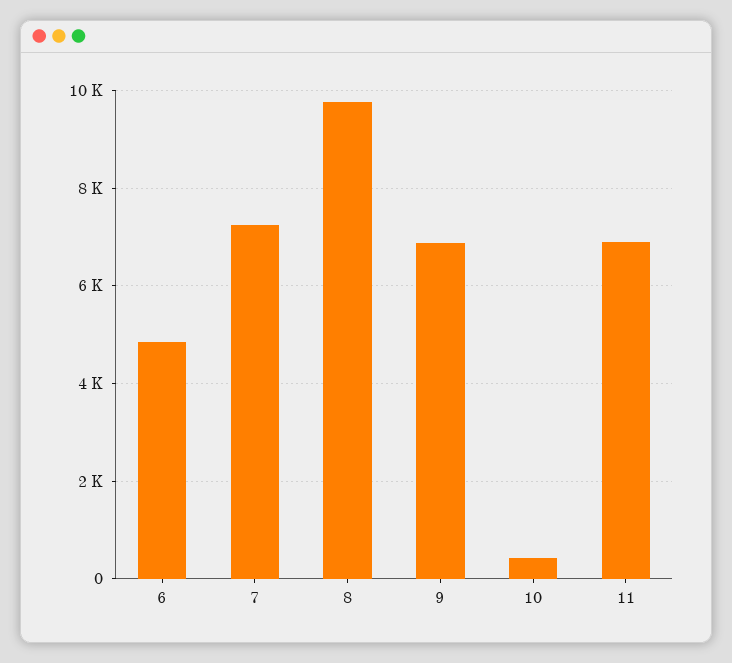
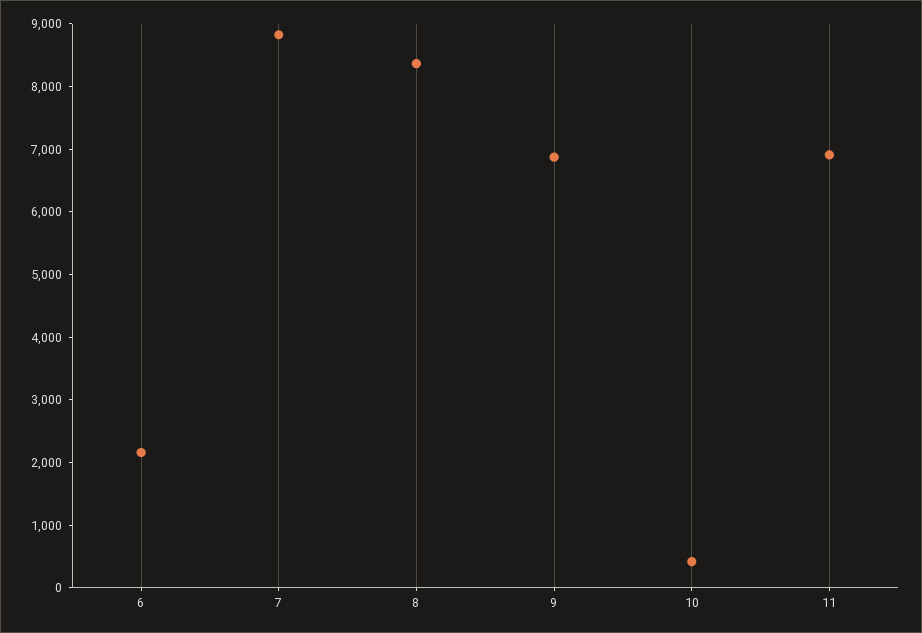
  {
-   "6": 4800,
+   "6": 2200,
-   "7": 7200,
+   "7": 8800,
-   "8": 9800,
+   "8": 8400,
    "9": 6800,
    "10": 400,
    "11": 7000
  }

